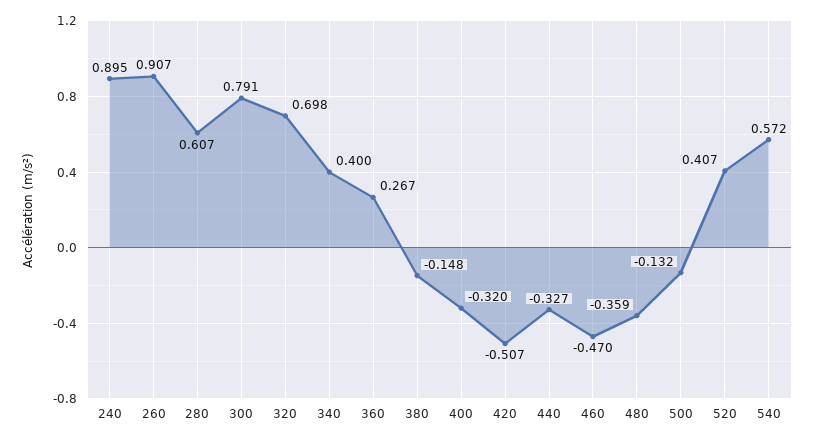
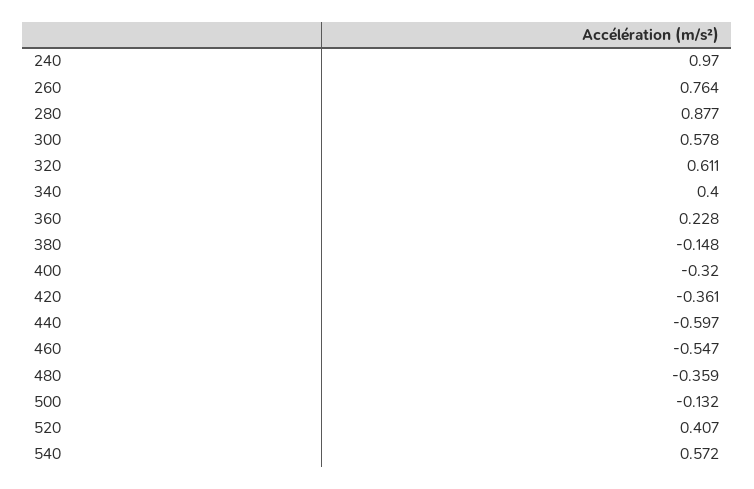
  {
-   "240": 0.895,
+   "240": 0.97,
-   "260": 0.907,
+   "260": 0.764,
-   "280": 0.607,
+   "280": 0.877,
-   "300": 0.791,
+   "300": 0.578,
-   "320": 0.698,
+   "320": 0.611,
    "340": 0.4,
-   "360": 0.267,
+   "360": 0.228,
    "380": -0.148,
    "400": -0.32,
-   "420": -0.507,
+   "420": -0.361,
-   "440": -0.327,
+   "440": -0.597,
-   "460": -0.47,
+   "460": -0.547,
    "480": -0.359,
    "500": -0.132,
    "520": 0.407,
    "540": 0.572
  }

